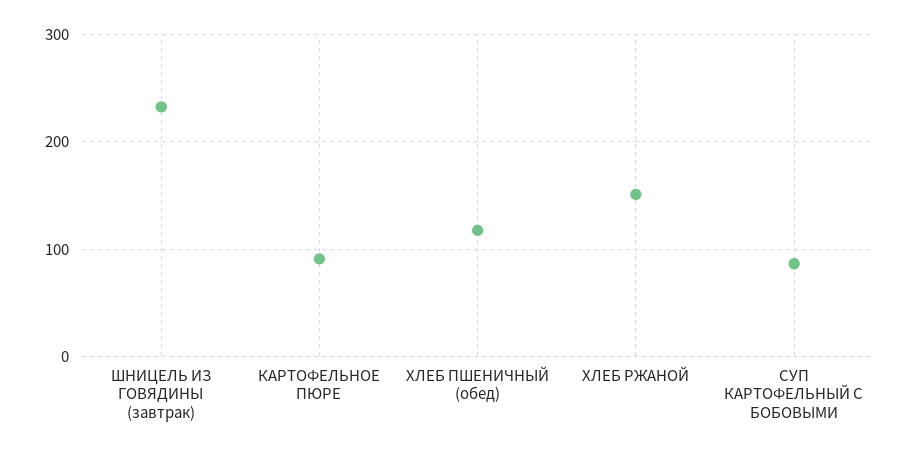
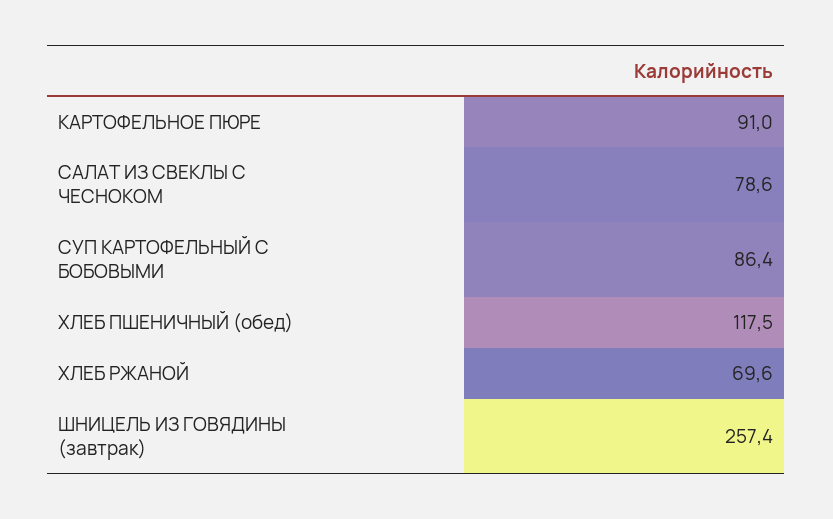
  {
-   "ШНИЦЕЛЬ ИЗ ГОВЯДИНЫ (завтрак)": 230,
+   "ШНИЦЕЛЬ ИЗ ГОВЯДИНЫ (завтрак)": 257.4,
    "КАРТОФЕЛЬНОЕ ПЮРЕ": 91,
    "ХЛЕБ ПШЕНИЧНЫЙ (обед)": 117.5,
-   "ХЛЕБ РЖАНОЙ": 150,
+   "ХЛЕБ РЖАНОЙ": 69.6,
-   "СУП КАРТОФЕЛЬНЫЙ С БОБОВЫМИ": 86.4
+   "СУП КАРТОФЕЛЬНЫЙ С БОБОВЫМИ": 86.4,
+   "САЛАТ ИЗ СВЕКЛЫ С ЧЕСНОКОМ": 78.6
  }

